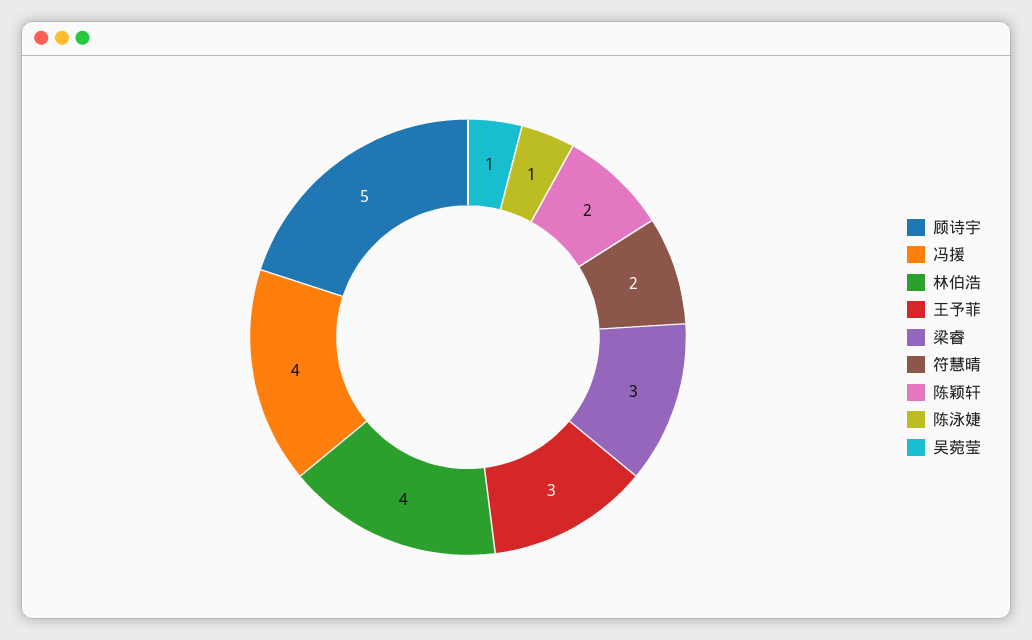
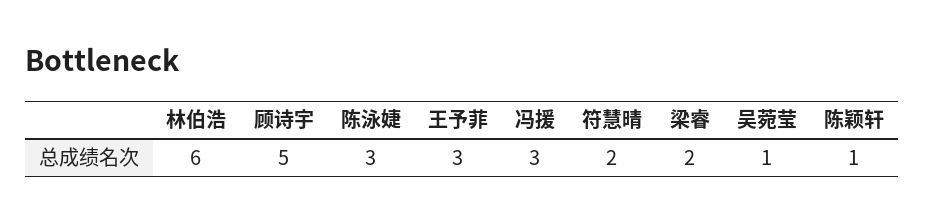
  {
    "顾诗宇": 5,
-   "冯援": 4,
+   "冯援": 3,
-   "林伯浩": 4,
+   "林伯浩": 6,
    "王予菲": 3,
-   "梁睿": 3,
+   "梁睿": 2,
    "符慧晴": 2,
-   "陈颖轩": 2,
+   "陈颖轩": 1,
-   "陈泳婕": 1,
+   "陈泳婕": 3,
    "吴菀莹": 1
  }

